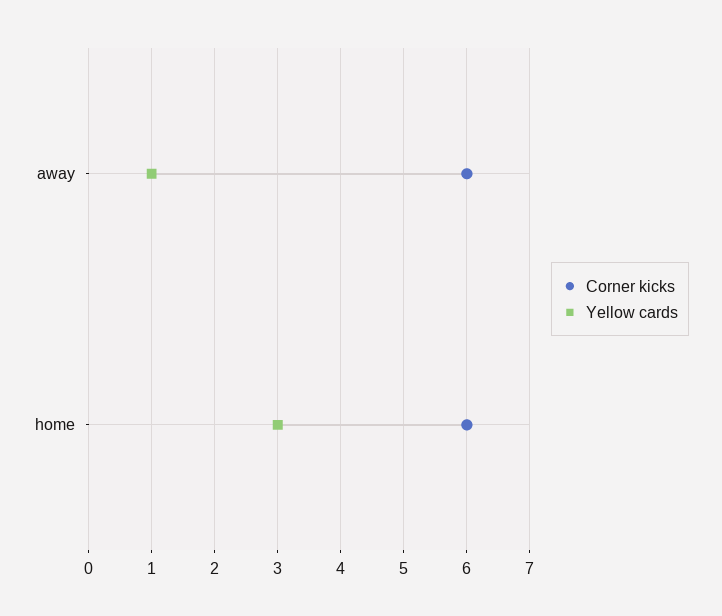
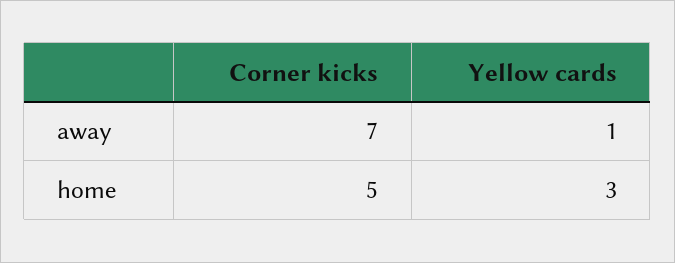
  {
    "Corner kicks": {
-     "away": 6,
+     "away": 7,
-     "home": 6
+     "home": 5
    },
    "Yellow cards": {
      "away": 1,
      "home": 3
    }
  }

